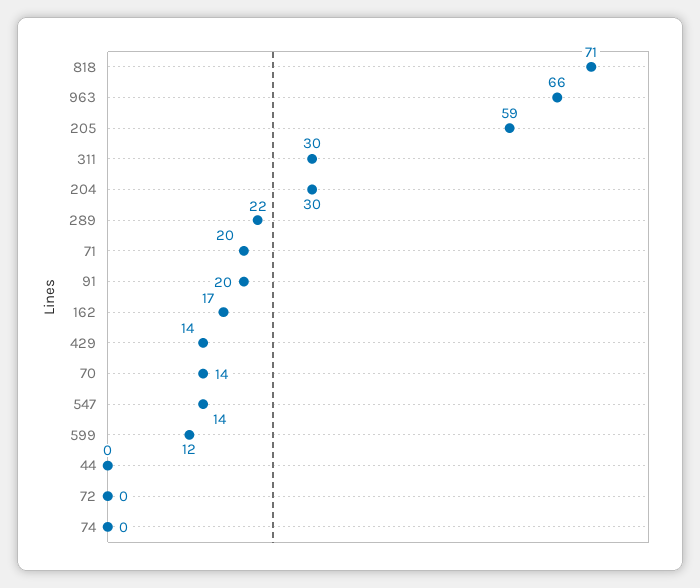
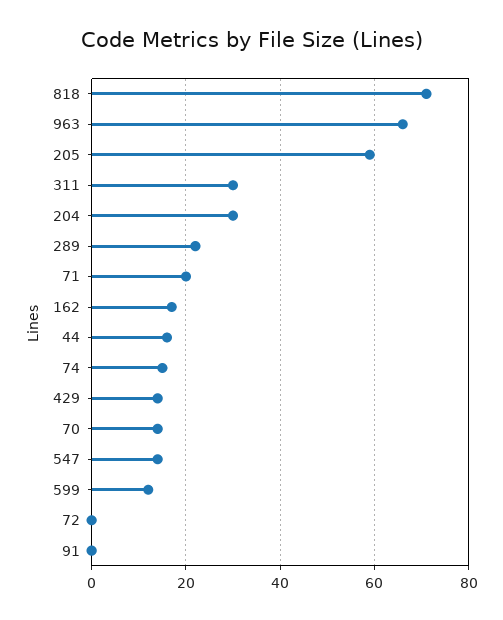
  {
    "818": 71,
    "963": 66,
    "205": 59,
    "311": 30,
    "204": 30,
    "289": 22,
    "71": 20,
-   "91": 20,
+   "91": 0,
    "162": 17,
    "429": 14,
    "70": 14,
    "547": 14,
    "599": 12,
-   "44": 0,
+   "44": 15,
    "72": 0,
-   "74": 0
+   "74": 15
  }

